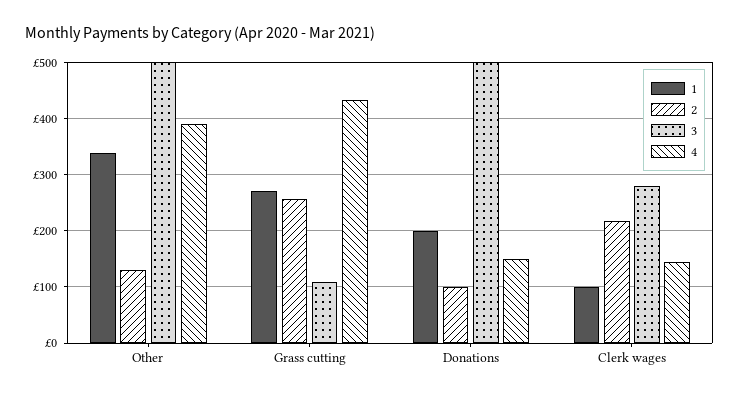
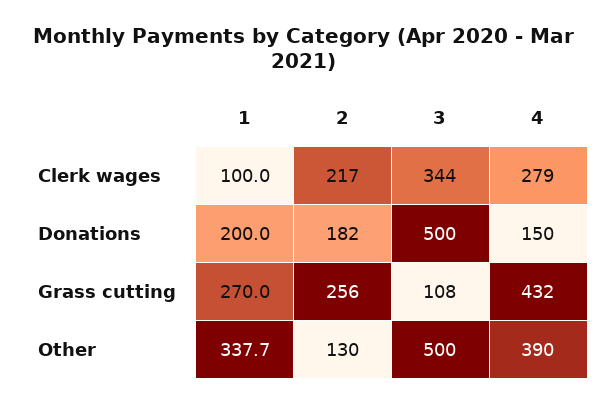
  {
    "1": {
      "Other": 337.7,
      "Grass cutting": 270,
      "Donations": 200,
      "Clerk wages": 100
    },
    "2": {
      "Other": 130,
      "Grass cutting": 256,
-     "Donations": 100,
+     "Donations": 182,
      "Clerk wages": 217
    },
    "3": {
      "Other": 500,
      "Grass cutting": 108,
      "Donations": 500,
-     "Clerk wages": 280
+     "Clerk wages": 344
    },
    "4": {
      "Other": 390,
      "Grass cutting": 432,
      "Donations": 150,
-     "Clerk wages": 140
+     "Clerk wages": 279
    }
  }

